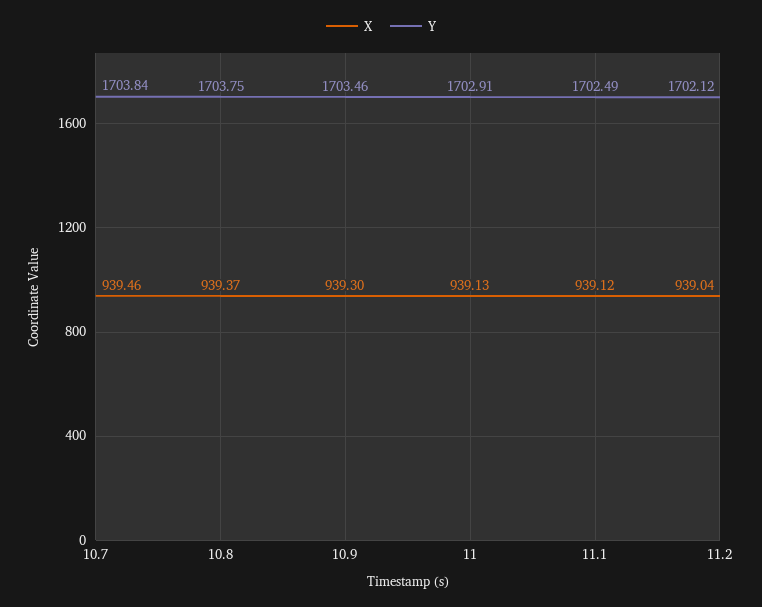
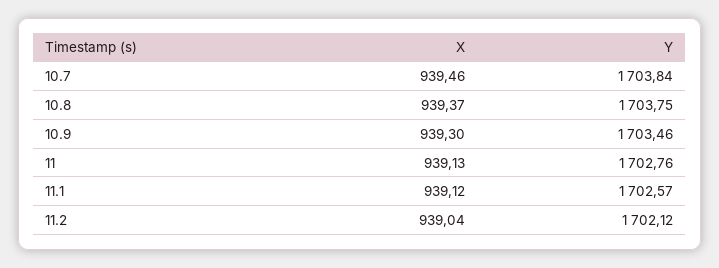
  {
    "X": {
      "10.7": 939.46,
      "10.8": 939.37,
      "10.9": 939.3,
      "11": 939.13,
      "11.1": 939.12,
      "11.2": 939.04
    },
    "Y": {
      "10.7": 1703.84,
      "10.8": 1703.75,
      "10.9": 1703.46,
-     "11": 1702.91,
+     "11": 1702.76,
-     "11.1": 1702.49,
+     "11.1": 1702.57,
      "11.2": 1702.12
    }
  }

